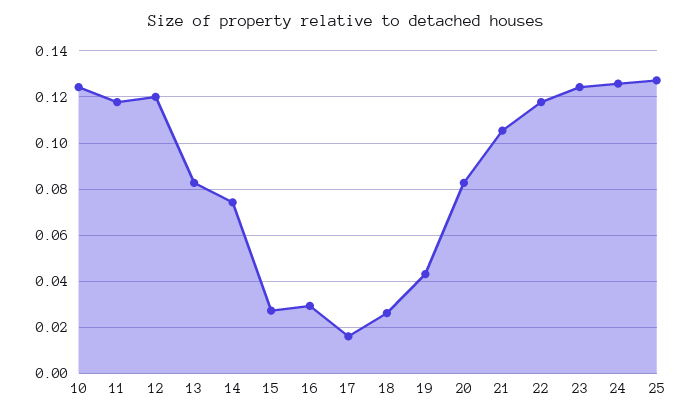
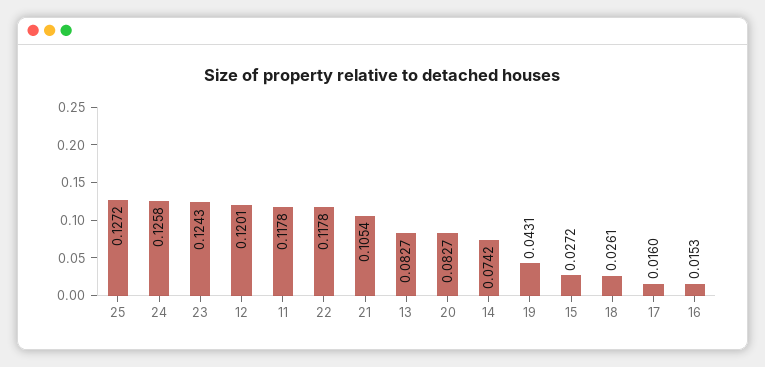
  {
-   "10": 0.125,
    "11": 0.1178,
    "12": 0.1201,
    "13": 0.0827,
    "14": 0.0742,
    "15": 0.0272,
-   "16": 0.03,
+   "16": 0.0153,
    "17": 0.016,
    "18": 0.0261,
    "19": 0.0431,
    "20": 0.0827,
    "21": 0.1054,
    "22": 0.1178,
    "23": 0.1243,
    "24": 0.1258,
    "25": 0.1272
  }

